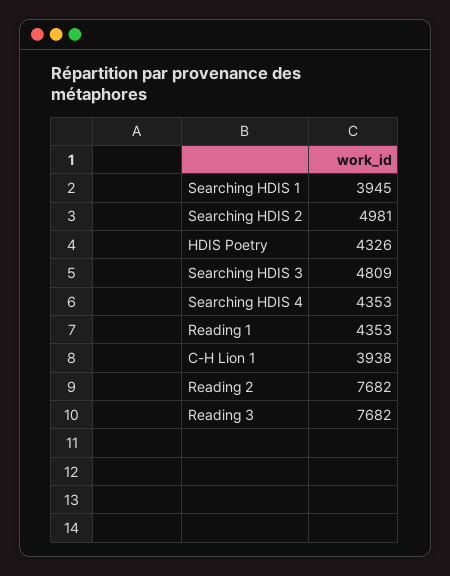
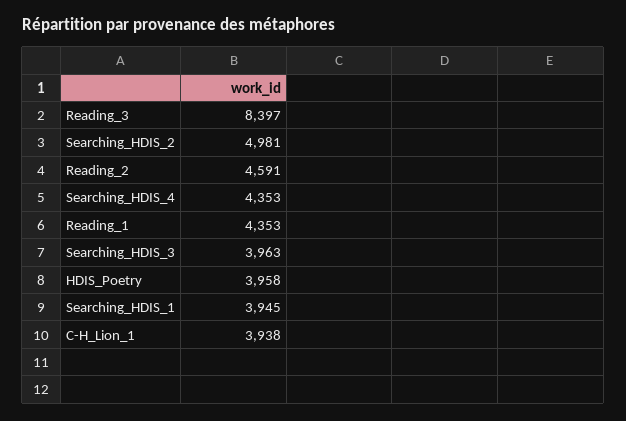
  {
    "Searching HDIS 1": 3945,
    "Searching HDIS 2": 4981,
-   "HDIS Poetry": 4326,
+   "HDIS Poetry": 3958,
-   "Searching HDIS 3": 4809,
+   "Searching HDIS 3": 3963,
    "Searching HDIS 4": 4353,
    "Reading 1": 4353,
    "C-H Lion 1": 3938,
-   "Reading 2": 7682,
+   "Reading 2": 4591,
-   "Reading 3": 7682
+   "Reading 3": 8397
  }

